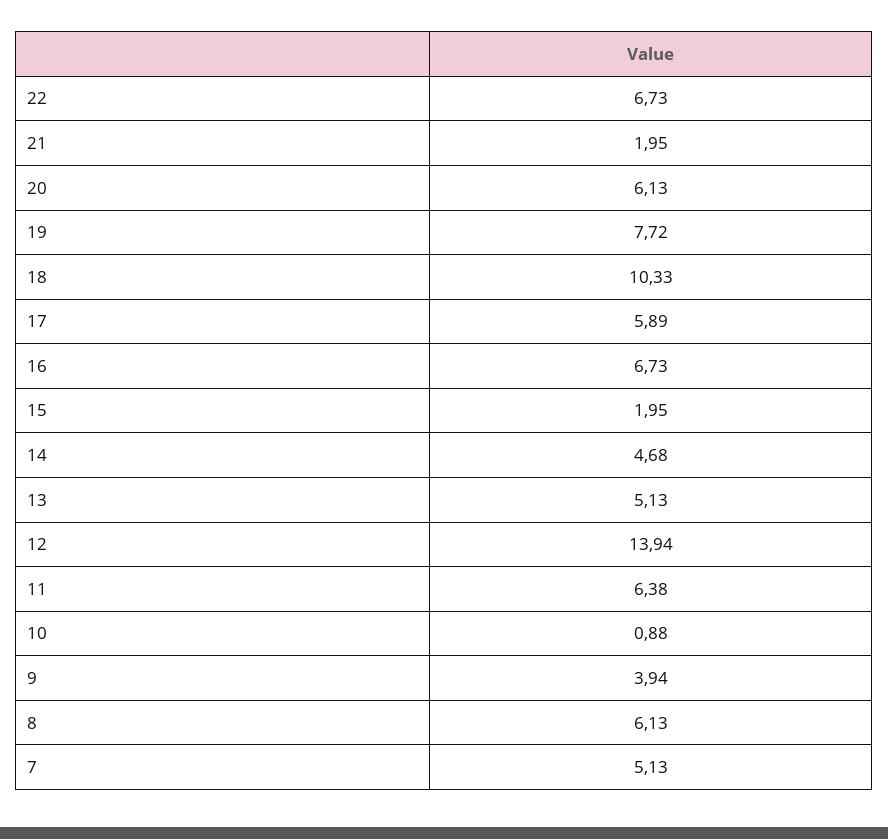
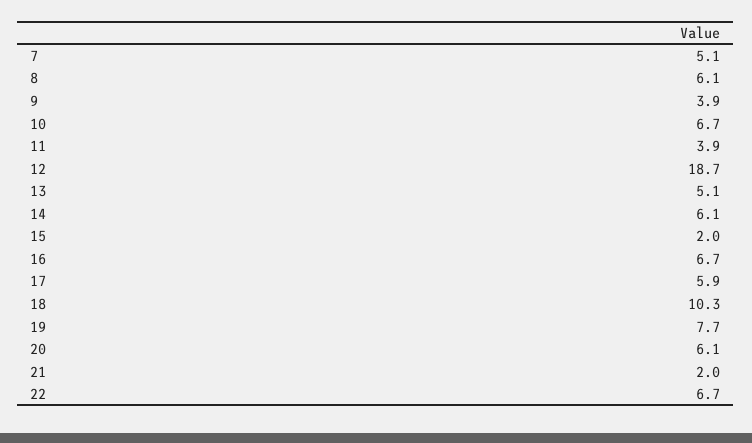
  {
    "22": 6.73,
    "21": 1.95,
    "20": 6.13,
    "19": 7.72,
    "18": 10.33,
    "17": 5.89,
    "16": 6.73,
    "15": 1.95,
-   "14": 4.68,
+   "14": 6.1,
    "13": 5.13,
-   "12": 13.94,
+   "12": 18.7,
-   "11": 6.38,
+   "11": 3.9,
-   "10": 0.88,
+   "10": 6.7,
    "9": 3.94,
    "8": 6.13,
    "7": 5.13
  }

